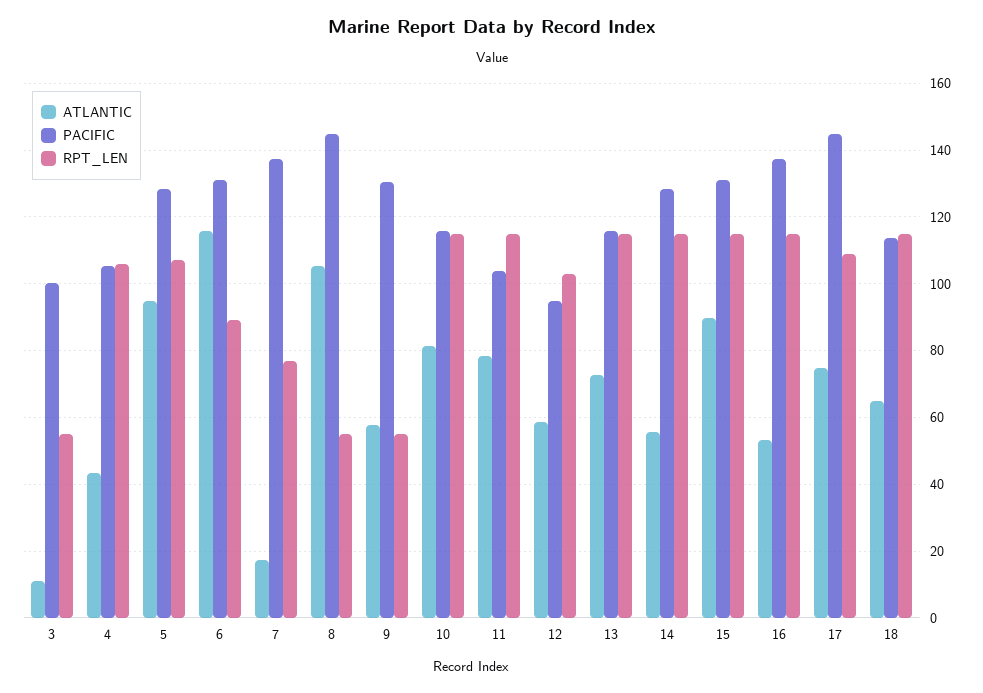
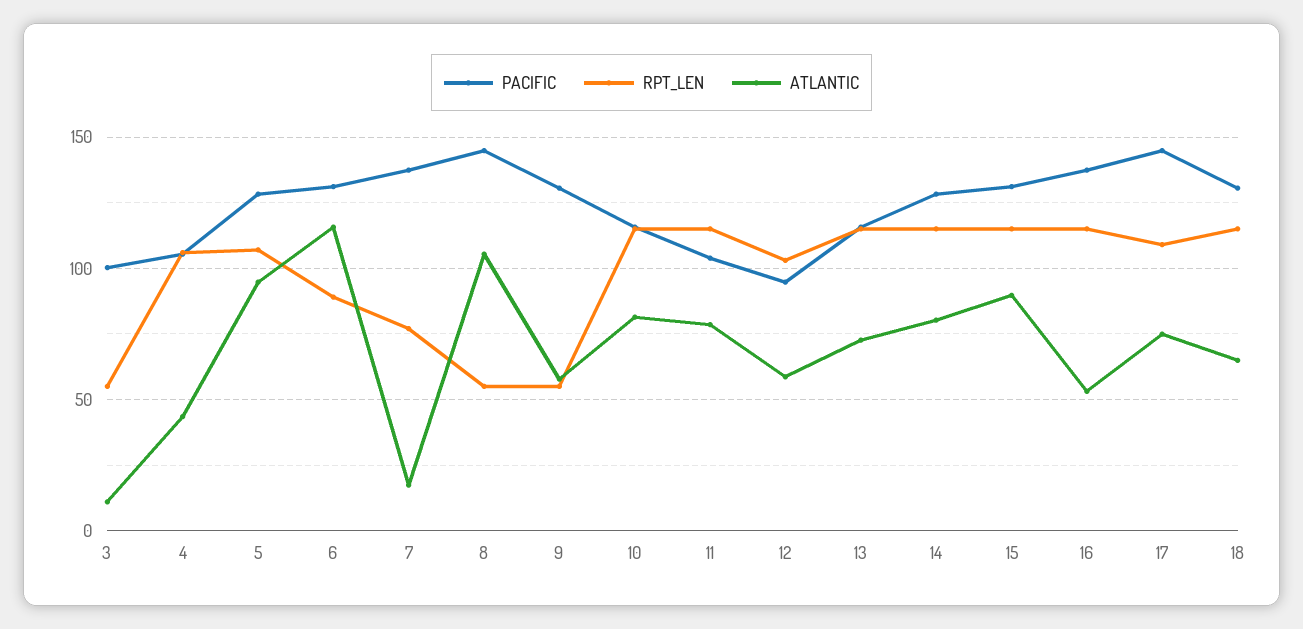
  {
    "ATLANTIC": {
      "3": 12,
      "4": 44,
      "5": 94,
      "6": 116,
      "7": 18,
      "8": 106,
      "9": 58,
      "10": 82,
      "11": 78,
      "12": 58,
      "13": 72,
-     "14": 56,
+     "14": 80,
      "15": 90,
      "16": 54,
      "17": 74,
      "18": 64
    },
    "PACIFIC": {
      "3": 100,
      "4": 106,
      "5": 128,
      "6": 132,
      "7": 138,
      "8": 144,
      "9": 130,
      "10": 116,
      "11": 104,
      "12": 94,
      "13": 116,
      "14": 128,
      "15": 132,
      "16": 138,
      "17": 144,
-     "18": 114
+     "18": 130
    },
    "RPT_LEN": {
      "3": 56,
      "4": 106,
      "5": 108,
      "6": 90,
      "7": 78,
      "8": 56,
      "9": 56,
      "10": 116,
      "11": 116,
      "12": 104,
      "13": 116,
      "14": 116,
      "15": 116,
      "16": 116,
      "17": 110,
      "18": 116
    }
  }

